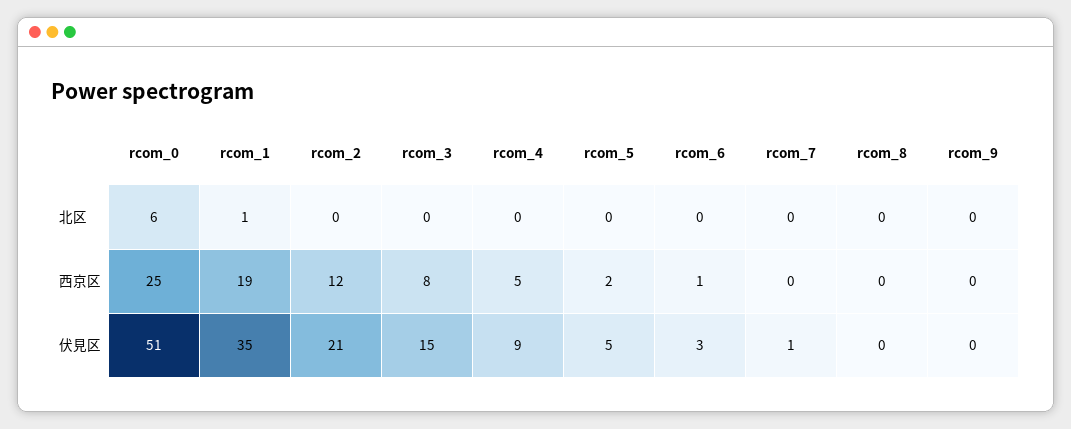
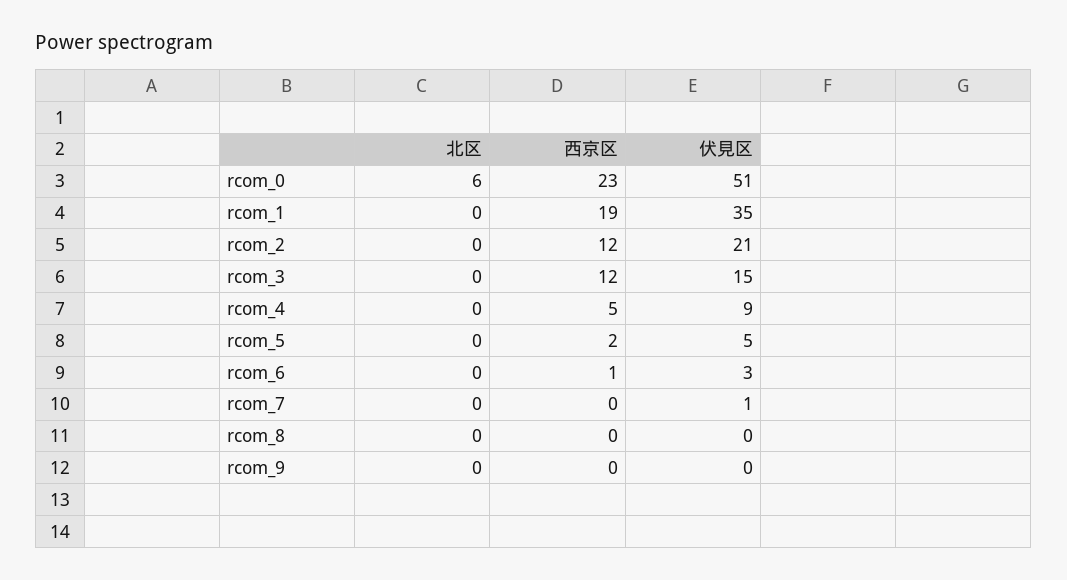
  {
    "rcom_0": {
      "北区": 6,
-     "西京区": 25,
+     "西京区": 23,
      "伏見区": 51
    },
    "rcom_1": {
-     "北区": 1,
+     "北区": 0,
      "西京区": 19,
      "伏見区": 35
    },
    "rcom_2": {
      "北区": 0,
      "西京区": 12,
      "伏見区": 21
    },
    "rcom_3": {
      "北区": 0,
-     "西京区": 8,
+     "西京区": 12,
      "伏見区": 15
    },
    "rcom_4": {
      "北区": 0,
      "西京区": 5,
      "伏見区": 9
    },
    "rcom_5": {
      "北区": 0,
      "西京区": 2,
      "伏見区": 5
    },
    "rcom_6": {
      "北区": 0,
      "西京区": 1,
      "伏見区": 3
    },
    "rcom_7": {
      "北区": 0,
      "西京区": 0,
      "伏見区": 1
    },
    "rcom_8": {
      "北区": 0,
      "西京区": 0,
      "伏見区": 0
    },
    "rcom_9": {
      "北区": 0,
      "西京区": 0,
      "伏見区": 0
    }
  }

